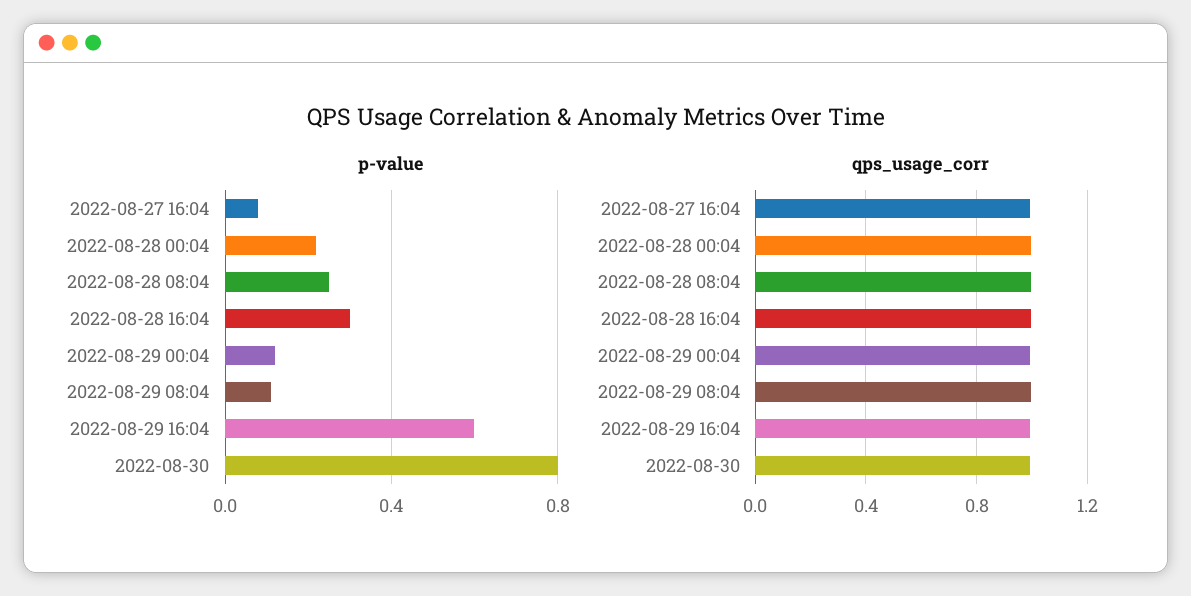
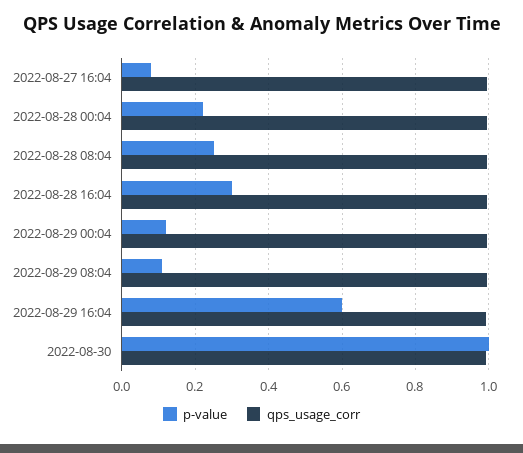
  {
    "p-value": {
      "2022-08-27 16:04": 0.08,
      "2022-08-28 00:04": 0.22,
      "2022-08-28 08:04": 0.26,
      "2022-08-28 16:04": 0.3,
      "2022-08-29 00:04": 0.12,
      "2022-08-29 08:04": 0.12,
      "2022-08-29 16:04": 0.6,
-     "2022-08-30": 0.8
+     "2022-08-30": 1
    },
    "qps_usage_corr": {
      "2022-08-27 16:04": 1,
      "2022-08-28 00:04": 1,
      "2022-08-28 08:04": 1,
      "2022-08-28 16:04": 1,
      "2022-08-29 00:04": 1,
      "2022-08-29 08:04": 1,
      "2022-08-29 16:04": 1,
      "2022-08-30": 1
    }
  }

